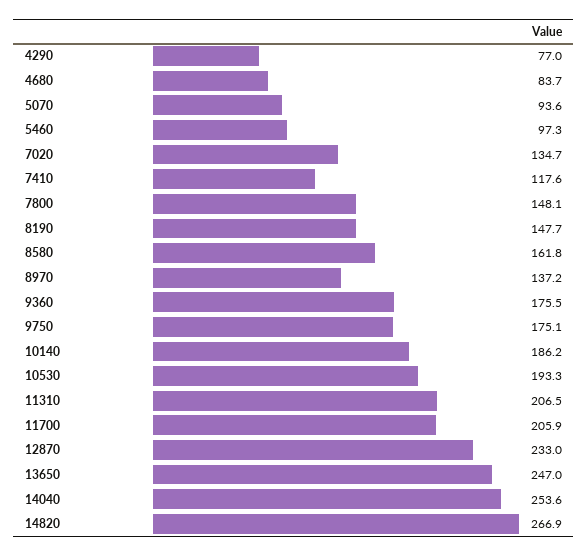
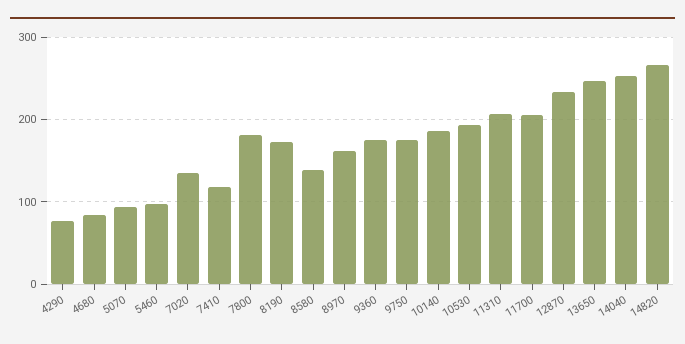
  {
    "4290": 77,
    "4680": 83.7,
    "5070": 93.6,
    "5460": 97.3,
    "7020": 134.7,
    "7410": 117.6,
-   "7800": 148.1,
+   "7800": 180,
-   "8190": 147.7,
+   "8190": 170,
-   "8580": 161.8,
+   "8580": 140,
-   "8970": 137.2,
+   "8970": 160,
    "9360": 175.5,
    "9750": 175.1,
    "10140": 186.2,
    "10530": 193.3,
    "11310": 206.5,
    "11700": 205.9,
    "12870": 233,
    "13650": 247,
    "14040": 253.6,
    "14820": 266.9
  }

